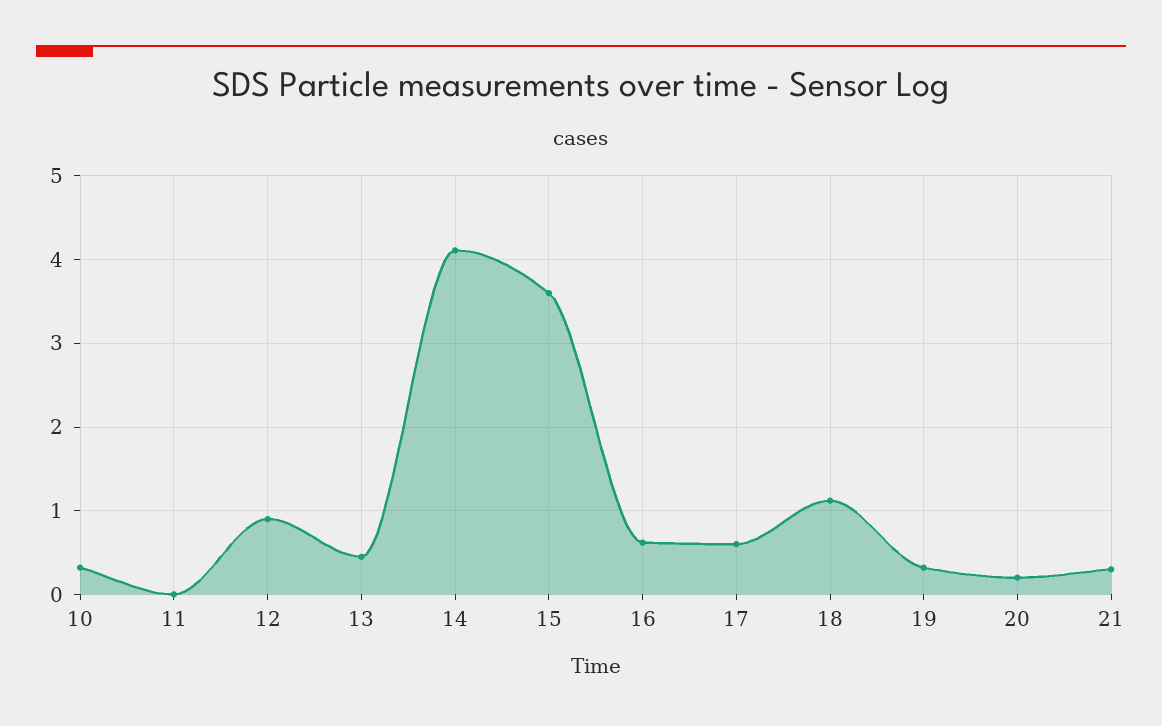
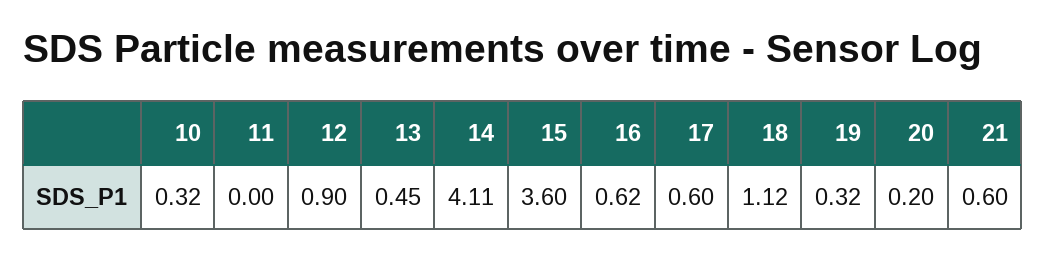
  {
    "10": 0.32,
    "11": 0,
    "12": 0.9,
    "13": 0.45,
    "14": 4.11,
    "15": 3.6,
    "16": 0.62,
    "17": 0.6,
    "18": 1.12,
    "19": 0.32,
    "20": 0.2,
-   "21": 0.3
+   "21": 0.6
  }

